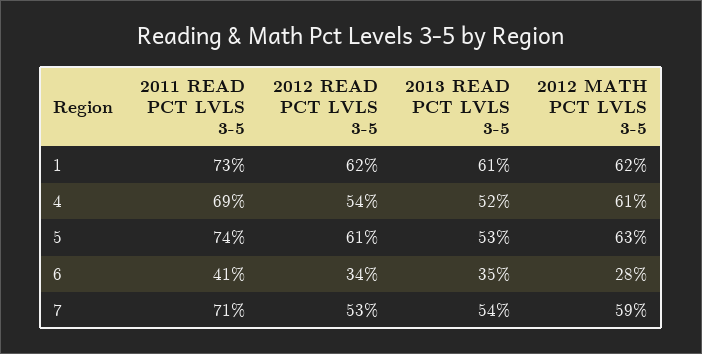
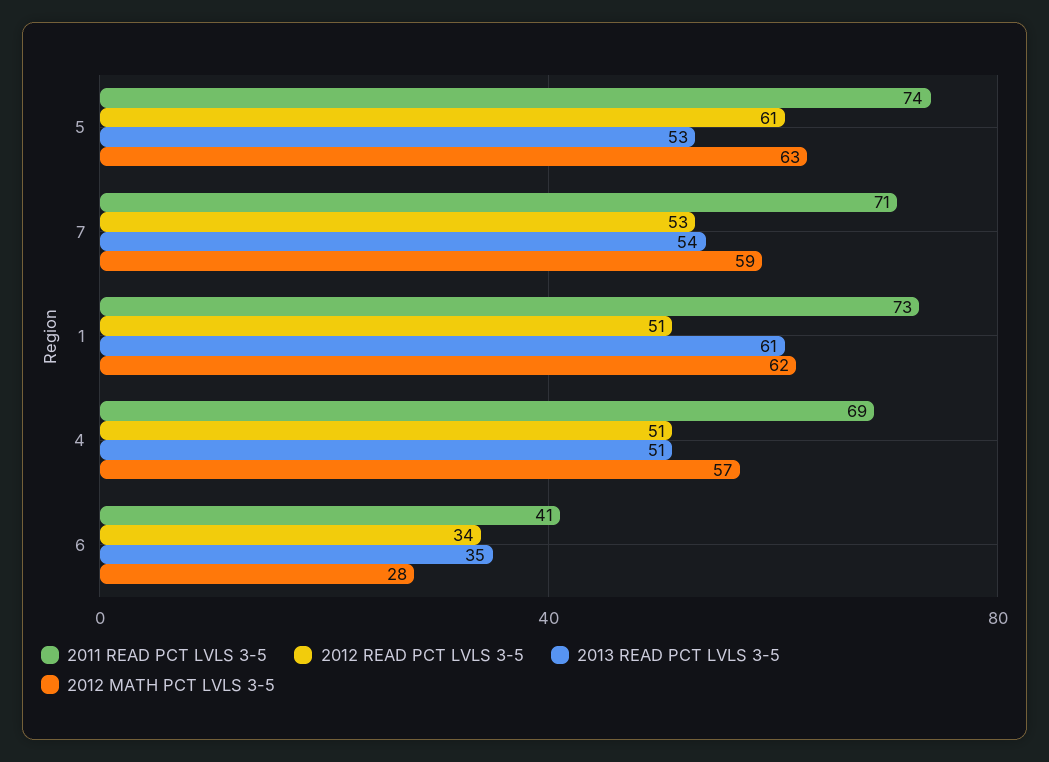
  {
    "2011 READ PCT LVLS 3-5": {
      "1": 73,
      "4": 69,
      "5": 74,
      "6": 41,
      "7": 71
    },
    "2012 READ PCT LVLS 3-5": {
-     "1": 62,
+     "1": 51,
-     "4": 54,
+     "4": 51,
      "5": 61,
      "6": 34,
      "7": 53
    },
    "2013 READ PCT LVLS 3-5": {
      "1": 61,
-     "4": 52,
+     "4": 51,
      "5": 53,
      "6": 35,
      "7": 54
    },
    "2012 MATH PCT LVLS 3-5": {
      "1": 62,
-     "4": 61,
+     "4": 57,
      "5": 63,
      "6": 28,
      "7": 59
    }
  }

